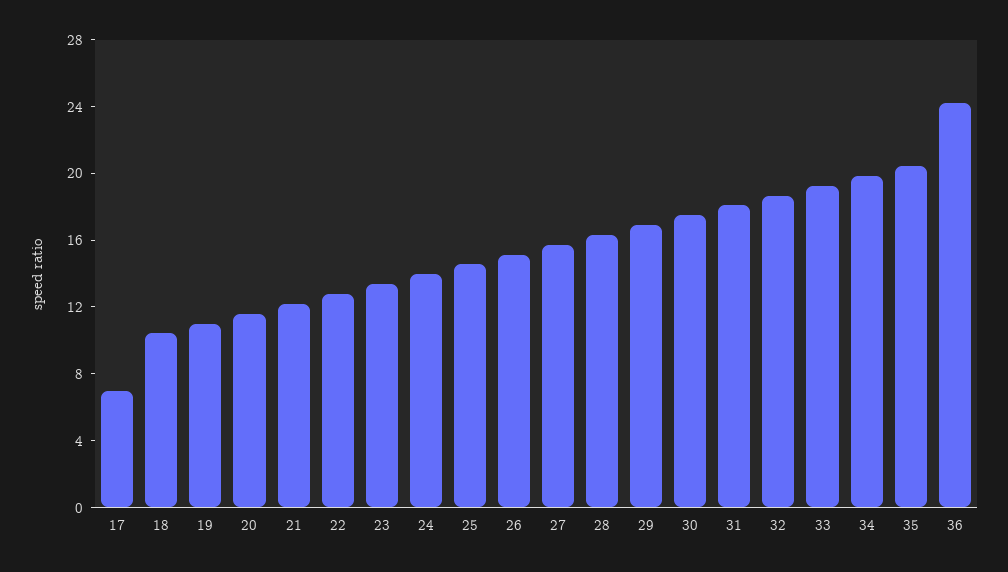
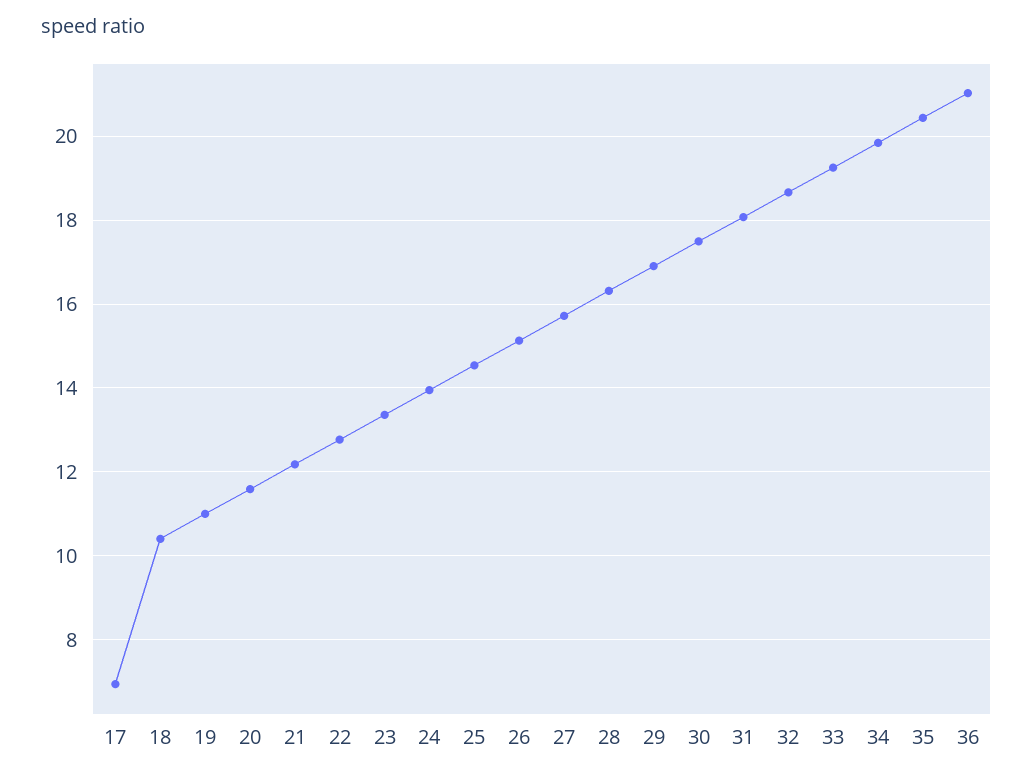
  {
    "17": 7,
    "18": 10.4,
    "19": 11,
    "20": 11.6,
    "21": 12.2,
    "22": 12.8,
    "23": 13.4,
    "24": 14,
    "25": 14.6,
    "26": 15.2,
    "27": 15.8,
    "28": 16.4,
    "29": 17,
    "30": 17.4,
    "31": 18,
    "32": 18.6,
    "33": 19.2,
    "34": 19.8,
    "35": 20.4,
-   "36": 24
+   "36": 21
  }

